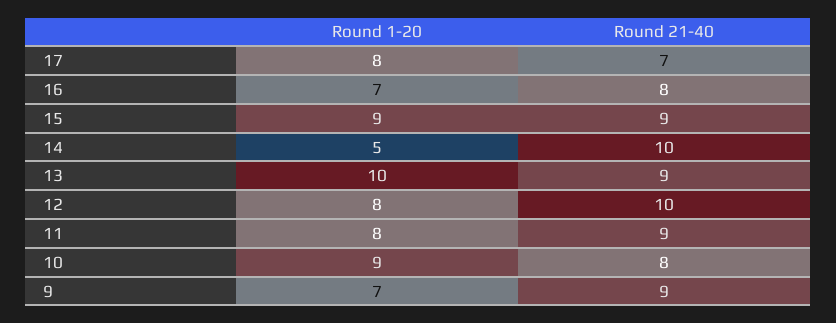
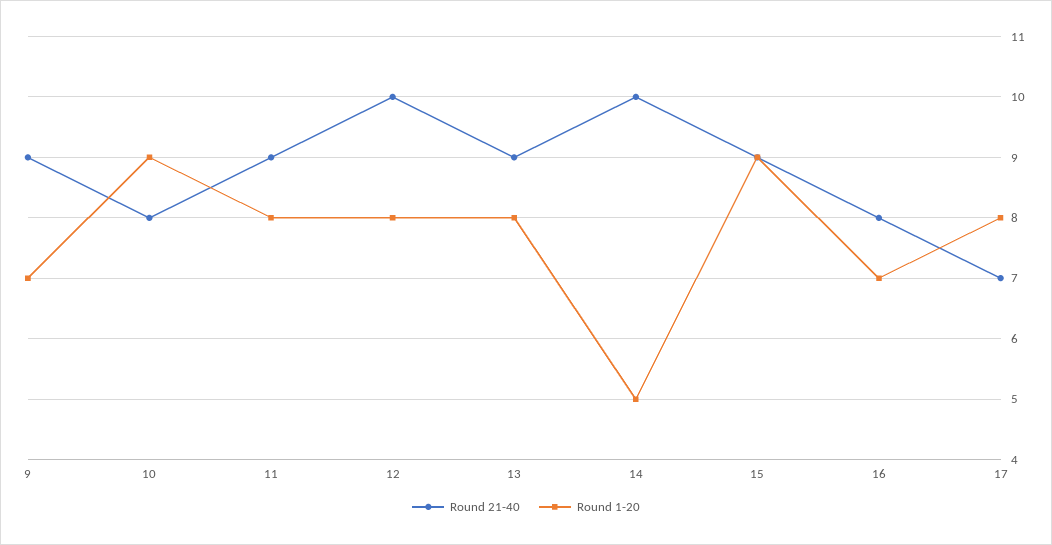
  {
    "Round 1-20": {
      "17": 8,
      "16": 7,
      "15": 9,
      "14": 5,
-     "13": 10,
+     "13": 8,
      "12": 8,
      "11": 8,
      "10": 9,
      "9": 7
    },
    "Round 21-40": {
      "17": 7,
      "16": 8,
      "15": 9,
      "14": 10,
      "13": 9,
      "12": 10,
      "11": 9,
      "10": 8,
      "9": 9
    }
  }

